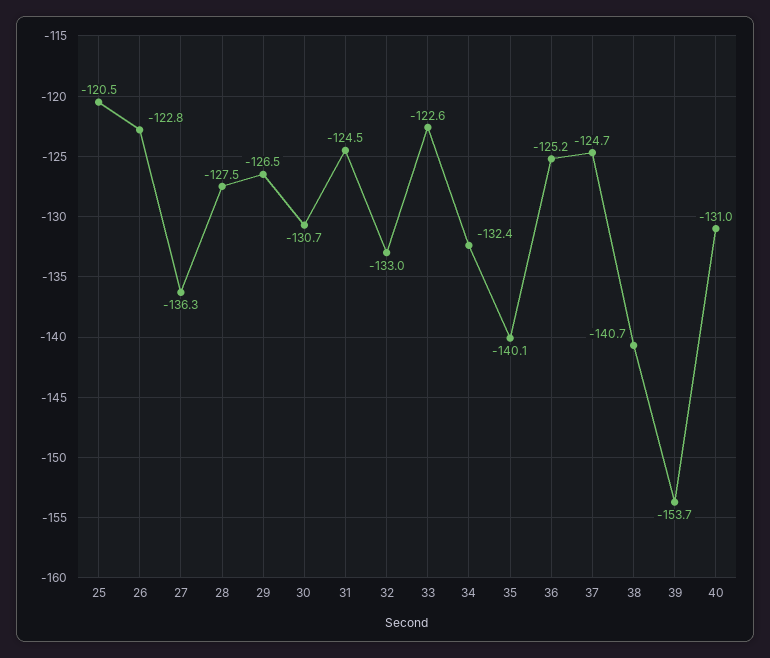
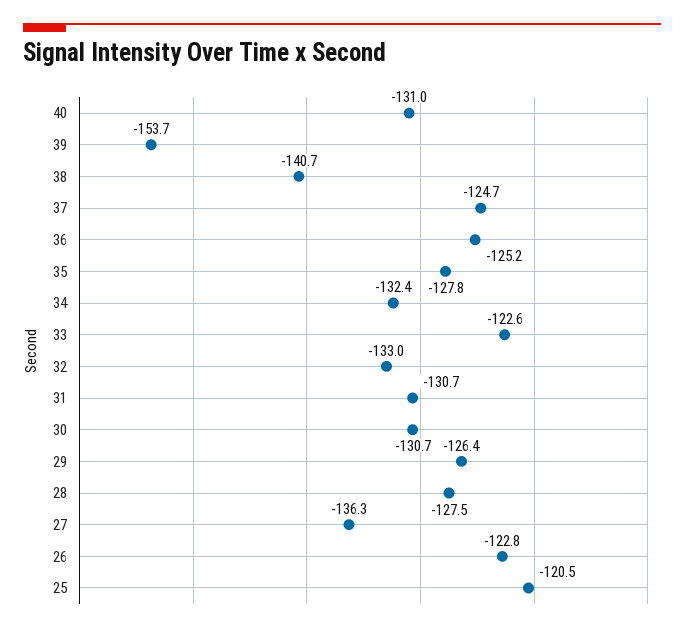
  {
    "25": -120.5,
    "26": -122.8,
    "27": -136.3,
    "28": -127.5,
-   "29": -126.5,
+   "29": -126.4,
    "30": -130.7,
-   "31": -124.5,
+   "31": -130.7,
    "32": -133,
    "33": -122.6,
    "34": -132.4,
-   "35": -140.1,
+   "35": -127.8,
    "36": -125.2,
    "37": -124.7,
    "38": -140.7,
    "39": -153.7,
    "40": -131
  }

